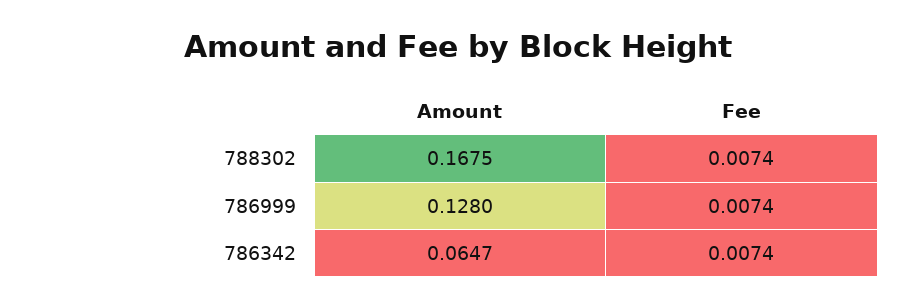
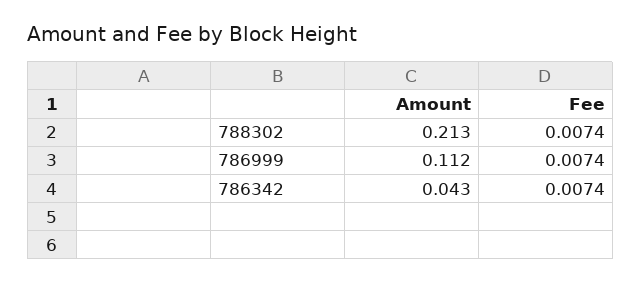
  {
    "Amount": {
-     "788302": 0.1675,
+     "788302": 0.213,
-     "786999": 0.128,
+     "786999": 0.112,
-     "786342": 0.0647
+     "786342": 0.043
    },
    "Fee": {
      "788302": 0.0074,
      "786999": 0.0074,
      "786342": 0.0074
    }
  }

